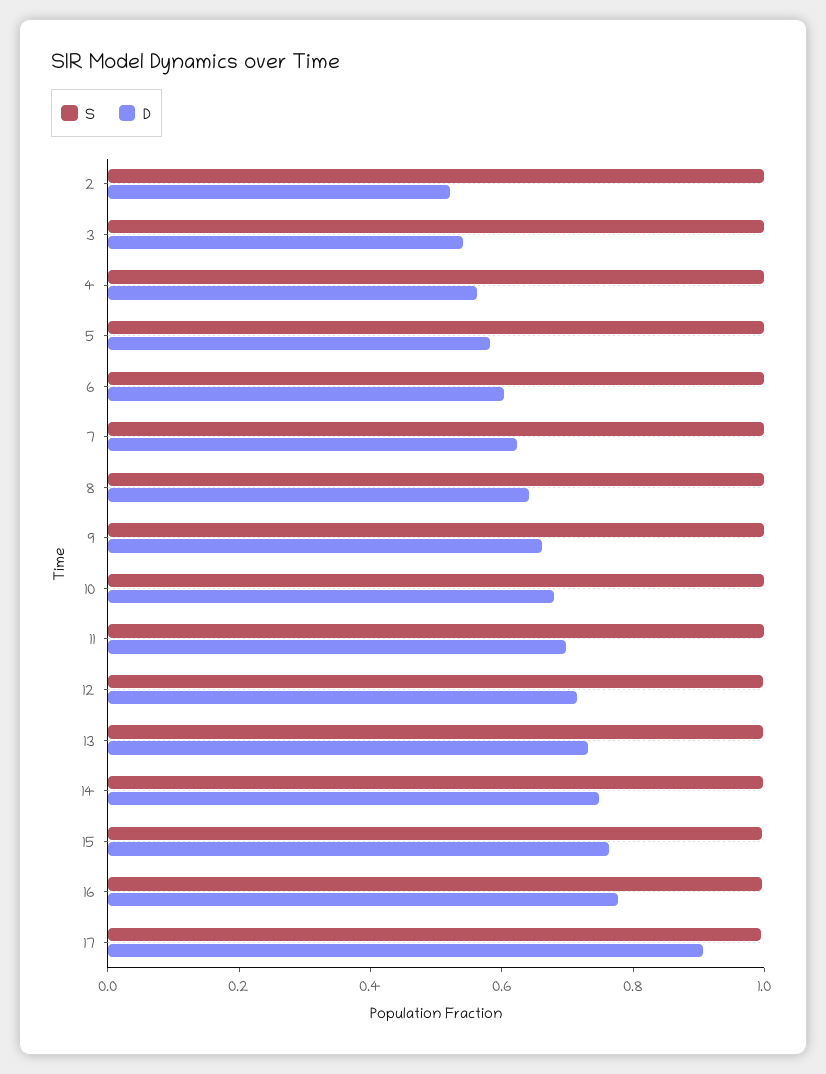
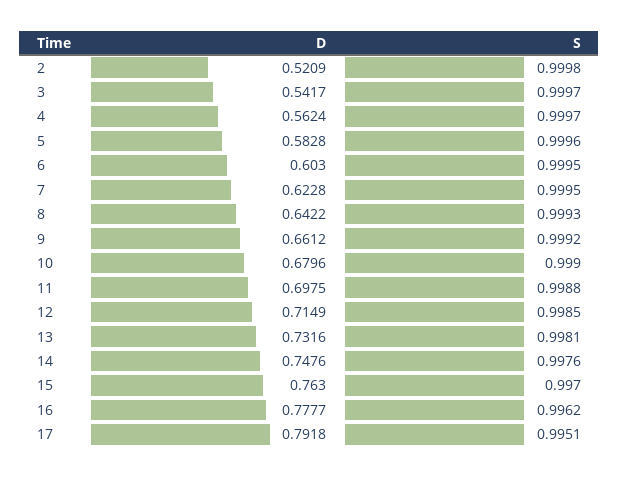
  {
    "S": {
      "2": 0.9998,
      "3": 0.9997,
      "4": 0.9997,
      "5": 0.9996,
      "6": 0.9995,
      "7": 0.9995,
      "8": 0.9993,
      "9": 0.9992,
      "10": 0.999,
      "11": 0.9988,
      "12": 0.9985,
      "13": 0.9981,
      "14": 0.9976,
      "15": 0.997,
      "16": 0.9962,
      "17": 0.9951
    },
    "D": {
      "2": 0.5209,
      "3": 0.5417,
      "4": 0.5624,
      "5": 0.5828,
      "6": 0.603,
      "7": 0.6228,
      "8": 0.6422,
      "9": 0.6612,
      "10": 0.6796,
      "11": 0.6975,
      "12": 0.7149,
      "13": 0.7316,
      "14": 0.7476,
      "15": 0.763,
      "16": 0.7777,
-     "17": 0.9
+     "17": 0.7918
    }
  }

